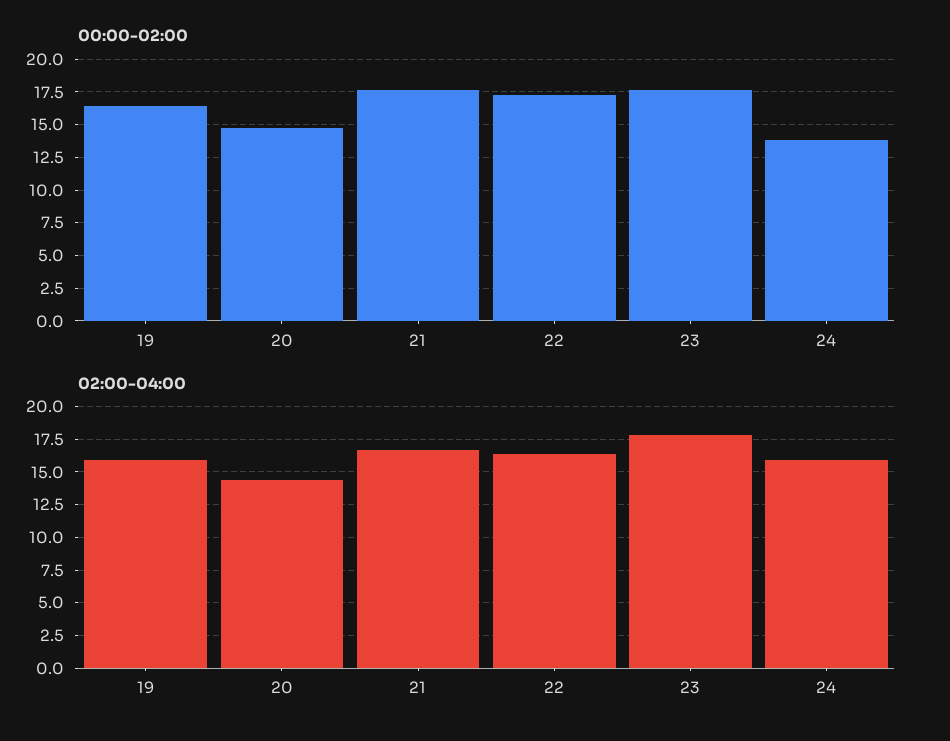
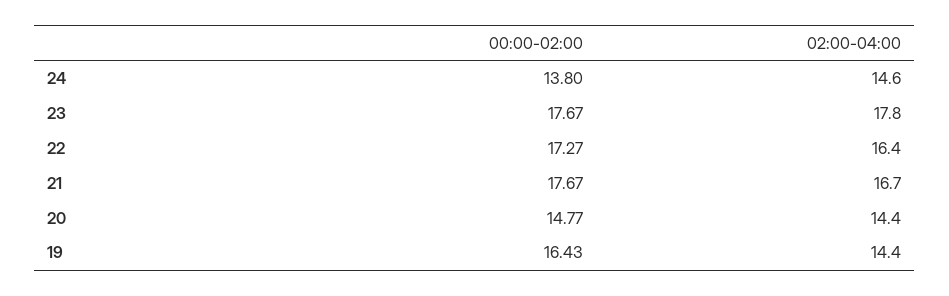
  {
    "00:00-02:00": {
      "19": 16.43,
      "20": 14.77,
      "21": 17.67,
      "22": 17.27,
      "23": 17.67,
      "24": 13.8
    },
    "02:00-04:00": {
-     "19": 16,
+     "19": 14.4,
      "20": 14.4,
      "21": 16.7,
      "22": 16.4,
      "23": 17.8,
-     "24": 16
+     "24": 14.6
    }
  }

